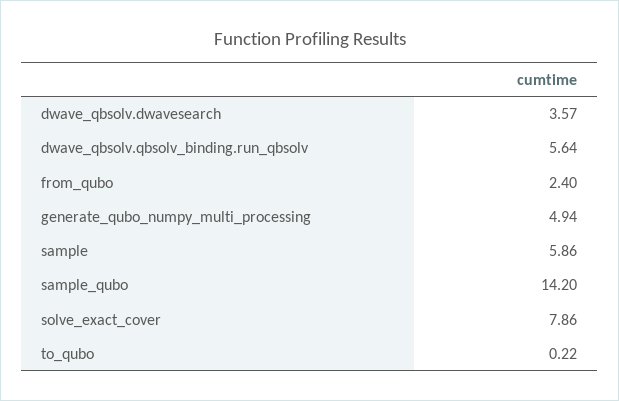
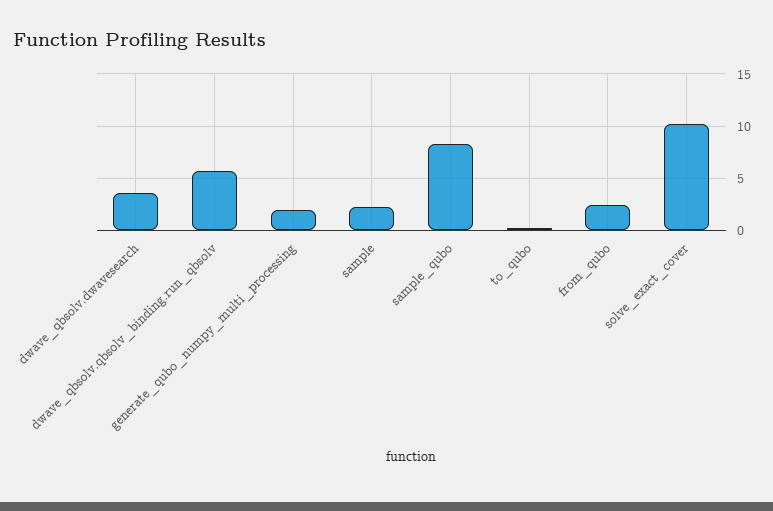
  {
    "dwave_qbsolv.dwavesearch": 3.57,
    "dwave_qbsolv.qbsolv_binding.run_qbsolv": 5.64,
    "from_qubo": 2.4,
-   "generate_qubo_numpy_multi_processing": 4.94,
+   "generate_qubo_numpy_multi_processing": 2,
-   "sample": 5.86,
+   "sample": 2,
-   "sample_qubo": 14.2,
+   "sample_qubo": 8,
-   "solve_exact_cover": 7.86,
+   "solve_exact_cover": 10,
    "to_qubo": 0.22
  }

